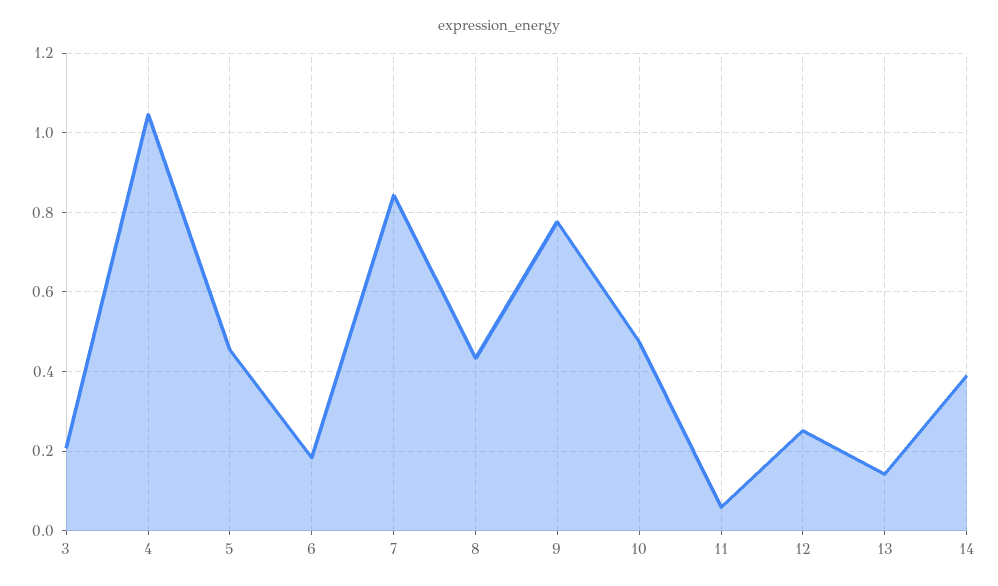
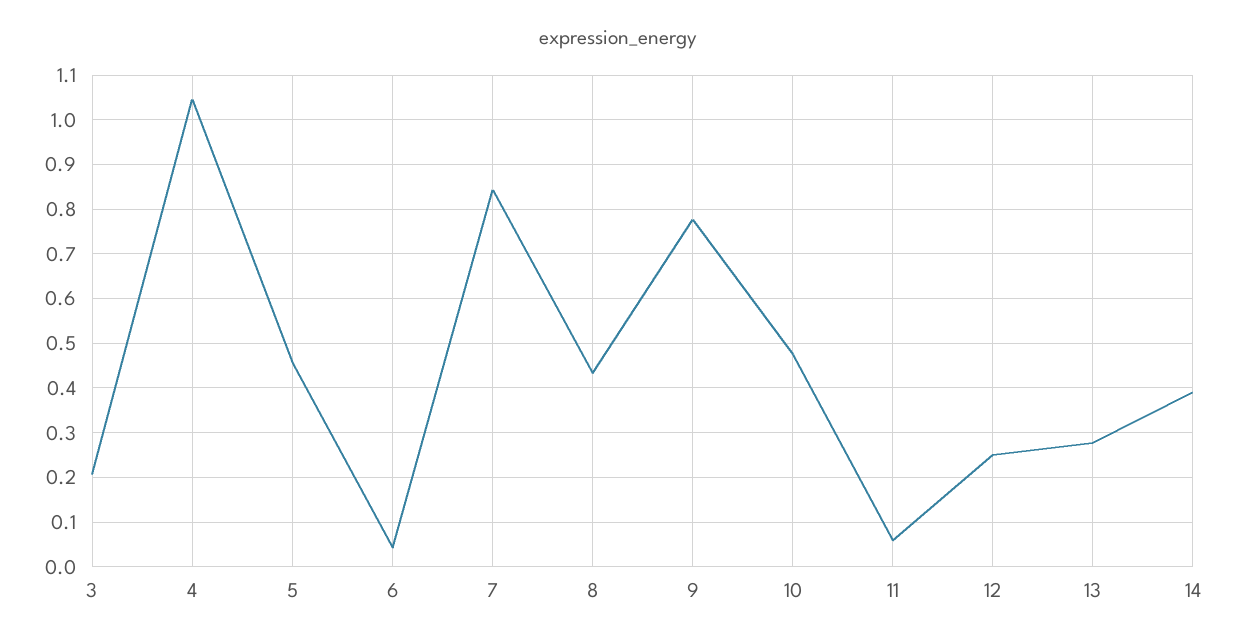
  {
    "3": 0.2,
    "4": 1.04,
    "5": 0.46,
-   "6": 0.18,
+   "6": 0.04,
    "7": 0.84,
    "8": 0.44,
    "9": 0.78,
    "10": 0.48,
    "11": 0.06,
    "12": 0.26,
-   "13": 0.14,
+   "13": 0.28,
    "14": 0.4
  }

